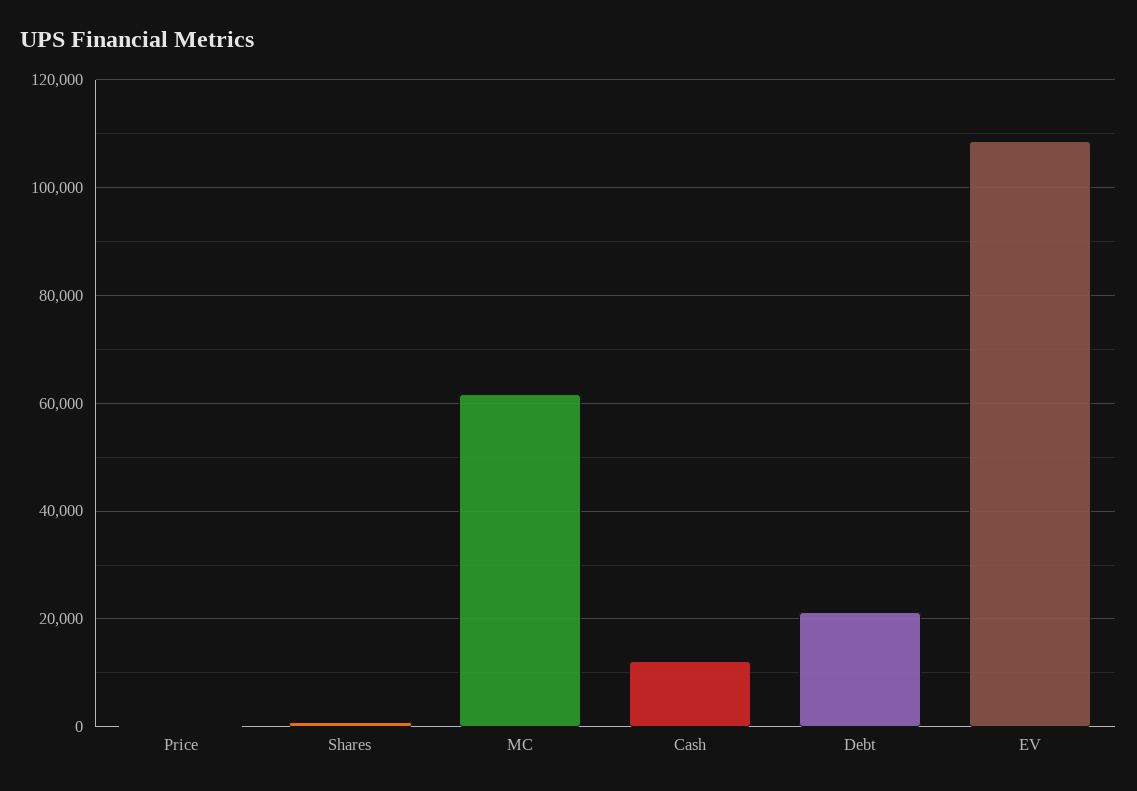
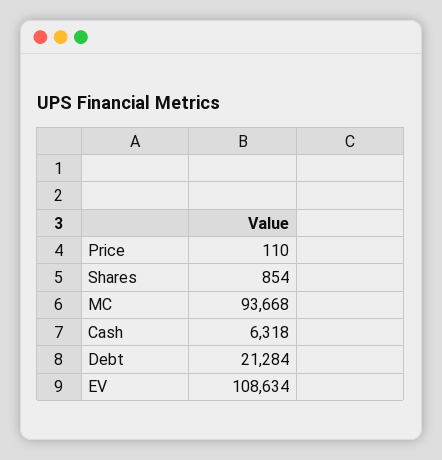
  {
    "Price": 110,
    "Shares": 854,
-   "MC": 62000,
+   "MC": 93668,
-   "Cash": 12000,
+   "Cash": 6318,
    "Debt": 21284,
    "EV": 108634
  }

